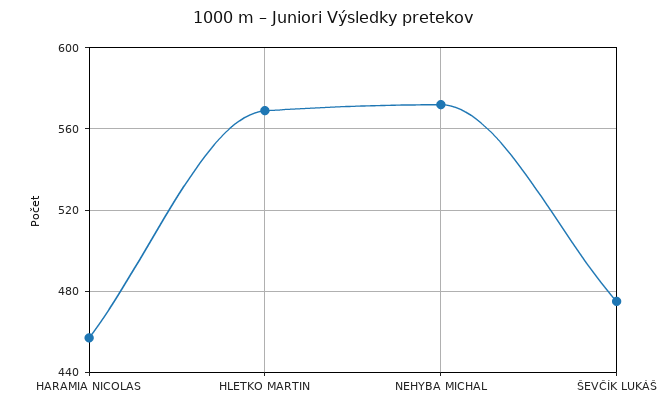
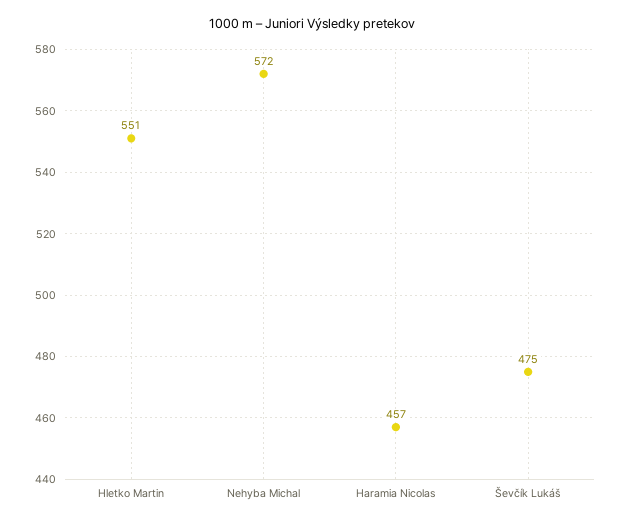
  {
    "HARAMIA NICOLAS": 457,
-   "HLETKO MARTIN": 570,
+   "HLETKO MARTIN": 551,
    "NEHYBA MICHAL": 572,
    "ŠEVČÍK LUKÁŠ": 475
  }

